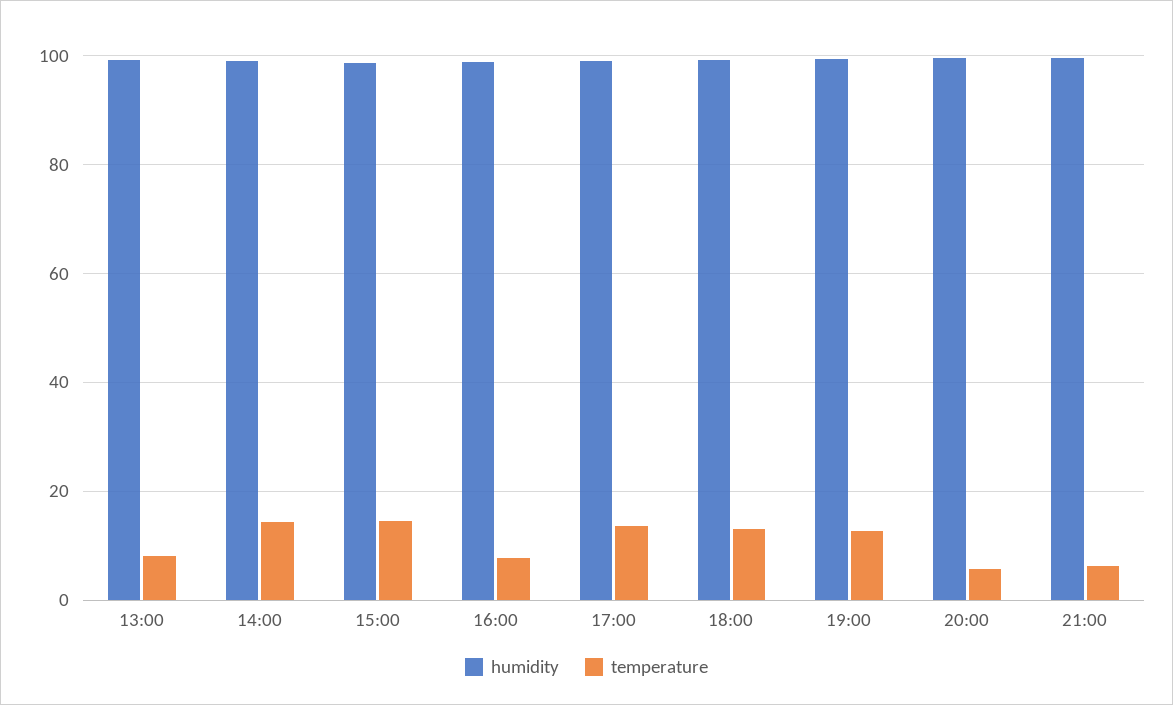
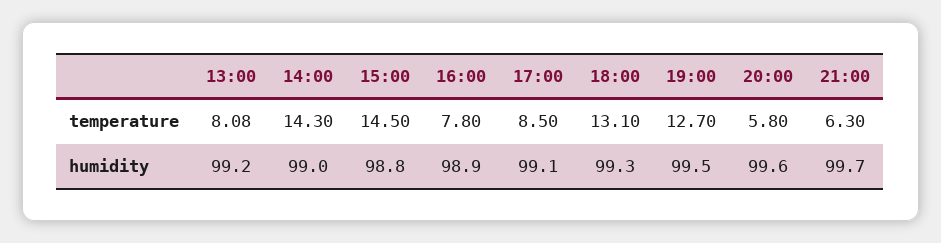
  {
    "humidity": {
      "13:00": 99.2,
      "14:00": 99,
      "15:00": 98.8,
      "16:00": 98.9,
      "17:00": 99.1,
      "18:00": 99.3,
      "19:00": 99.5,
      "20:00": 99.6,
      "21:00": 99.7
    },
    "temperature": {
      "13:00": 8.08,
      "14:00": 14.3,
      "15:00": 14.5,
      "16:00": 7.8,
-     "17:00": 14,
+     "17:00": 8.5,
      "18:00": 13.1,
      "19:00": 12.7,
      "20:00": 5.8,
      "21:00": 6.3
    }
  }

